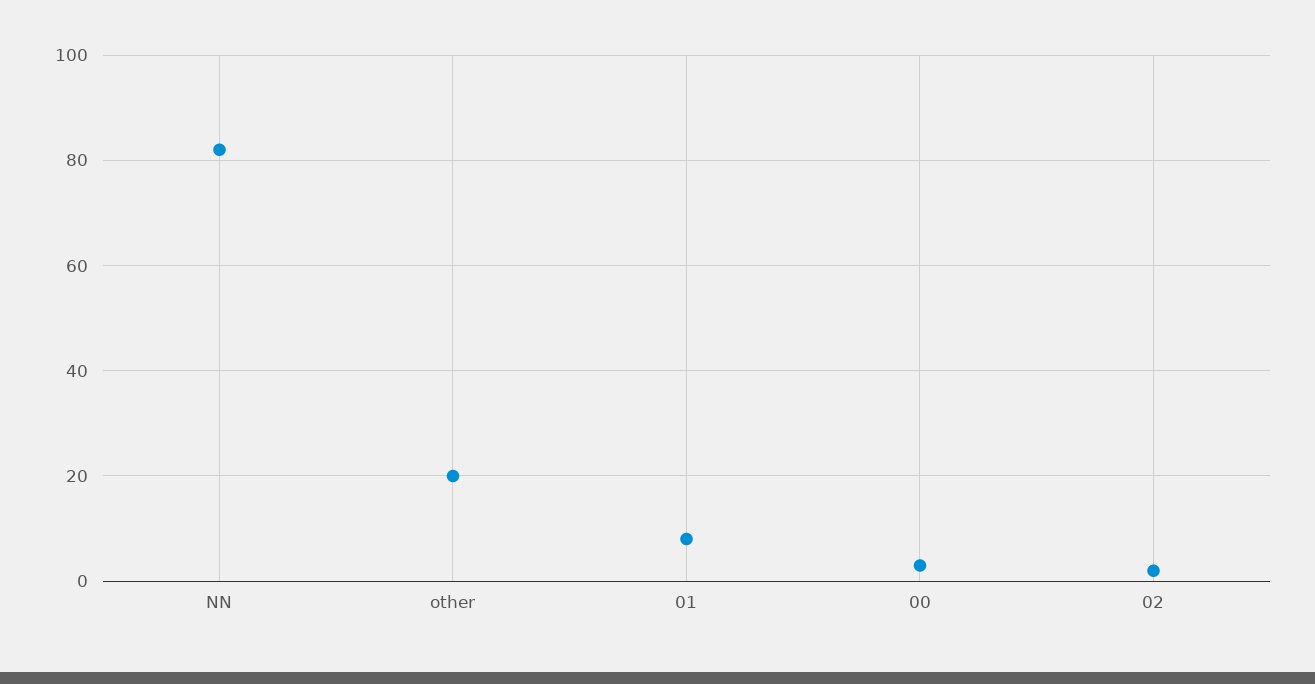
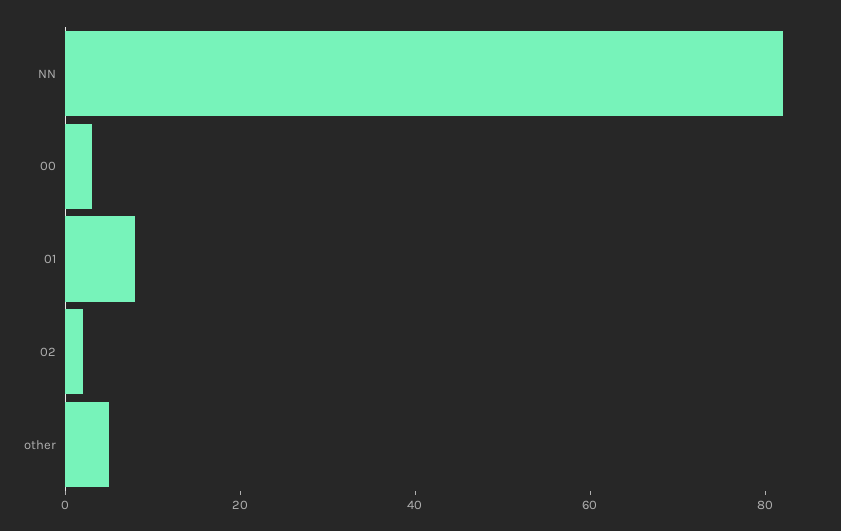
  {
    "NN": 80,
-   "other": 20,
+   "other": 5,
    "01": 10,
    "00": 5,
    "02": 0
  }

